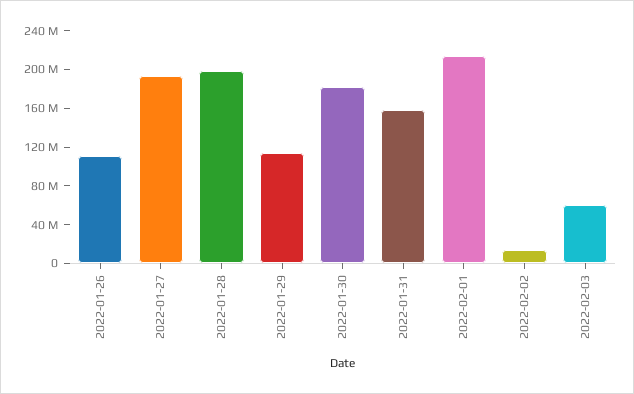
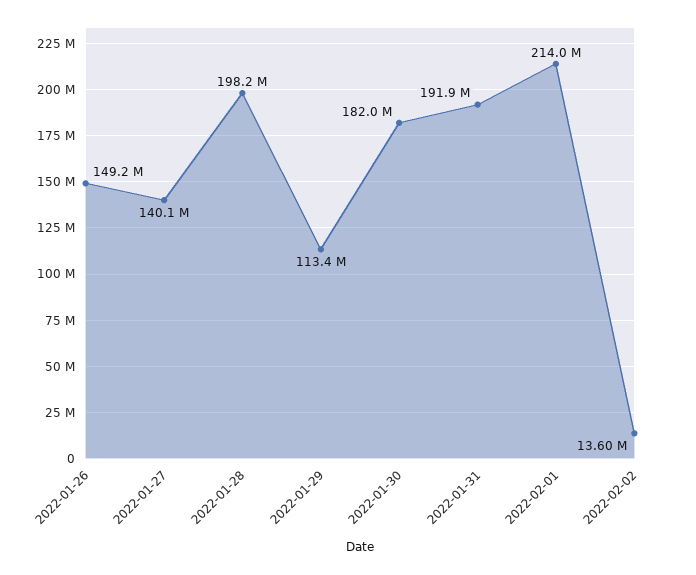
  {
-   "2022-01-26": 110000000,
+   "2022-01-26": 149200000,
-   "2022-01-27": 190000000,
+   "2022-01-27": 140100000,
    "2022-01-28": 198200000,
    "2022-01-29": 113400000,
    "2022-01-30": 182000000,
-   "2022-01-31": 160000000,
+   "2022-01-31": 191900000,
    "2022-02-01": 214000000,
-   "2022-02-02": 13600000,
+   "2022-02-02": 13600000
-   "2022-02-03": 60000000
  }

